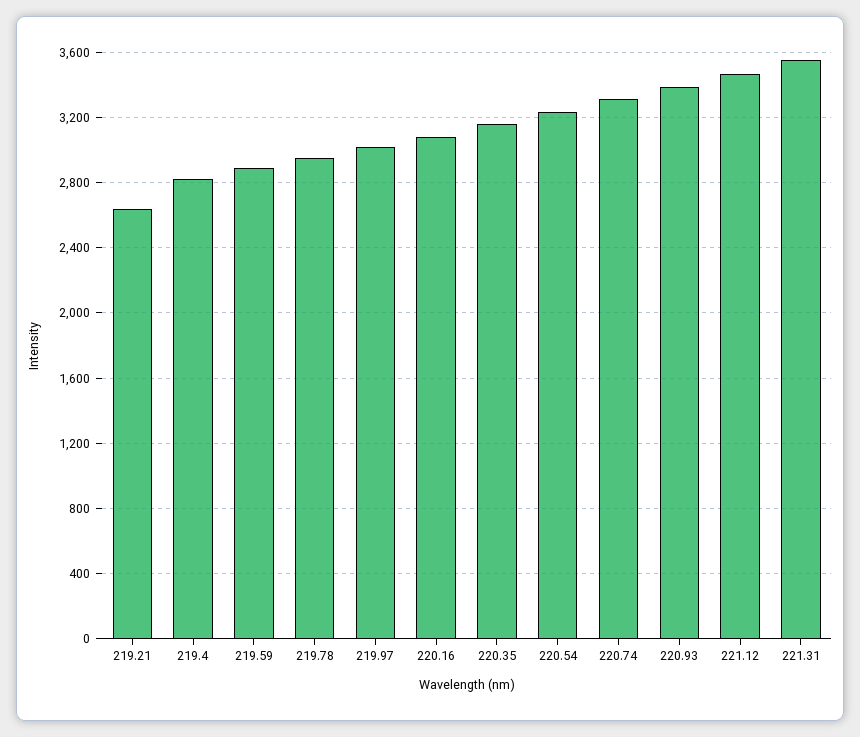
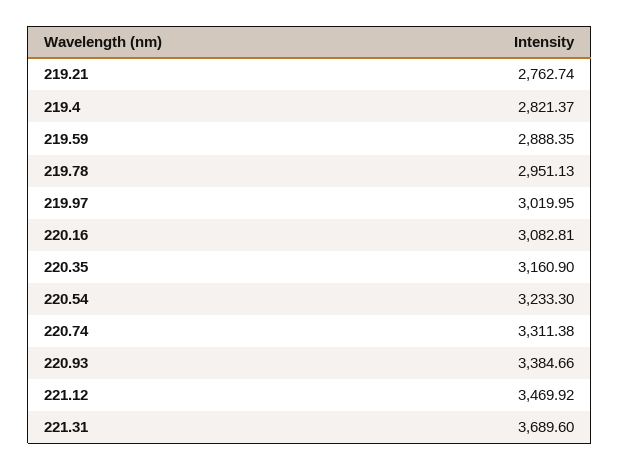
  {
-   "219.21": 2650,
+   "219.21": 2762.74,
    "219.4": 2821.37,
    "219.59": 2888.35,
    "219.78": 2951.13,
    "219.97": 3019.95,
    "220.16": 3082.81,
    "220.35": 3160.9,
    "220.54": 3233.3,
    "220.74": 3311.38,
    "220.93": 3384.66,
    "221.12": 3469.92,
-   "221.31": 3550
+   "221.31": 3689.6
  }

